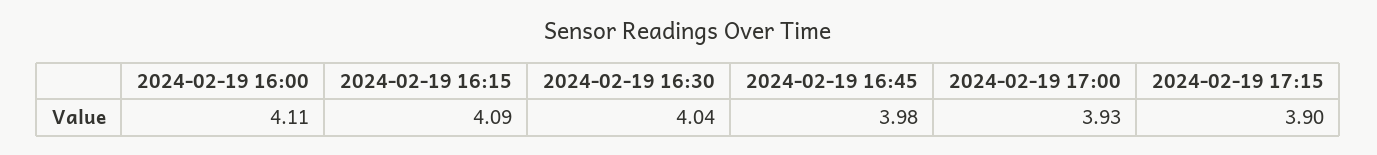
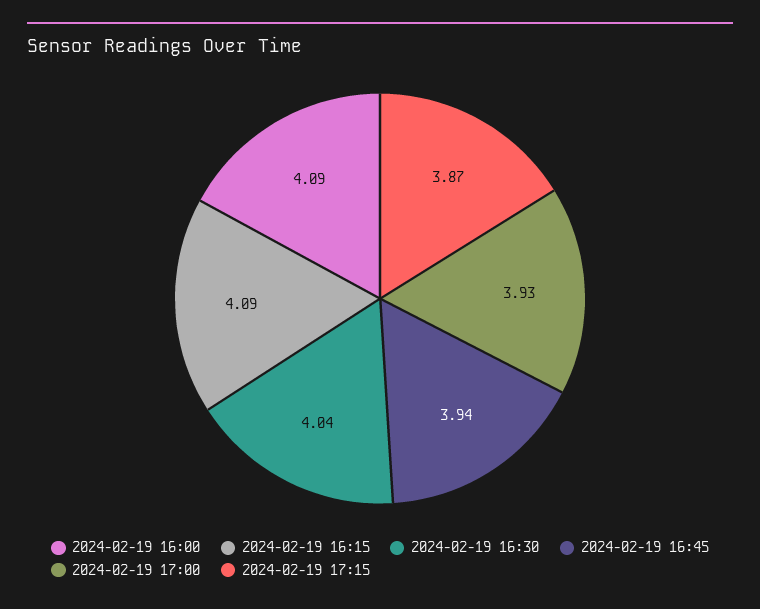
  {
-   "2024-02-19 16:00": 4.11,
+   "2024-02-19 16:00": 4.09,
    "2024-02-19 16:15": 4.09,
    "2024-02-19 16:30": 4.04,
-   "2024-02-19 16:45": 3.98,
+   "2024-02-19 16:45": 3.94,
    "2024-02-19 17:00": 3.93,
-   "2024-02-19 17:15": 3.9
+   "2024-02-19 17:15": 3.87
  }

